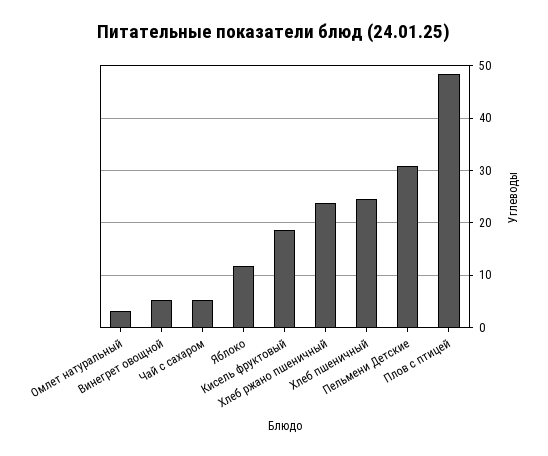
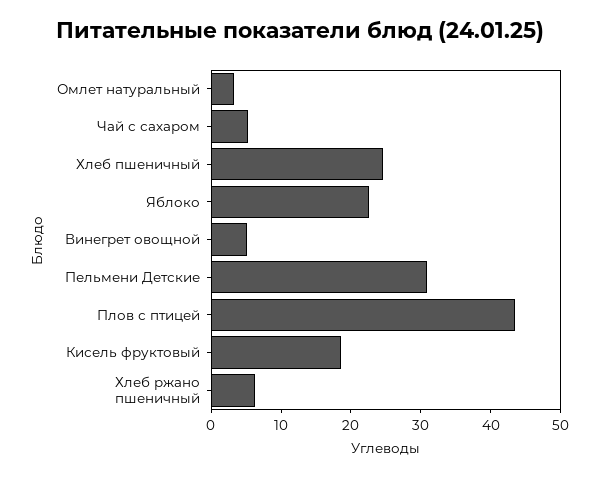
  {
    "Омлет натуральный": 4,
    "Винегрет овощной": 6,
    "Чай с сахаром": 6,
-   "Яблоко": 12,
+   "Яблоко": 22,
    "Кисель фруктовый": 18,
-   "Хлеб ржано пшеничный": 24,
+   "Хлеб ржано пшеничный": 6,
    "Хлеб пшеничный": 24,
    "Пельмени Детские": 30,
-   "Плов с птицей": 48
+   "Плов с птицей": 44
  }

